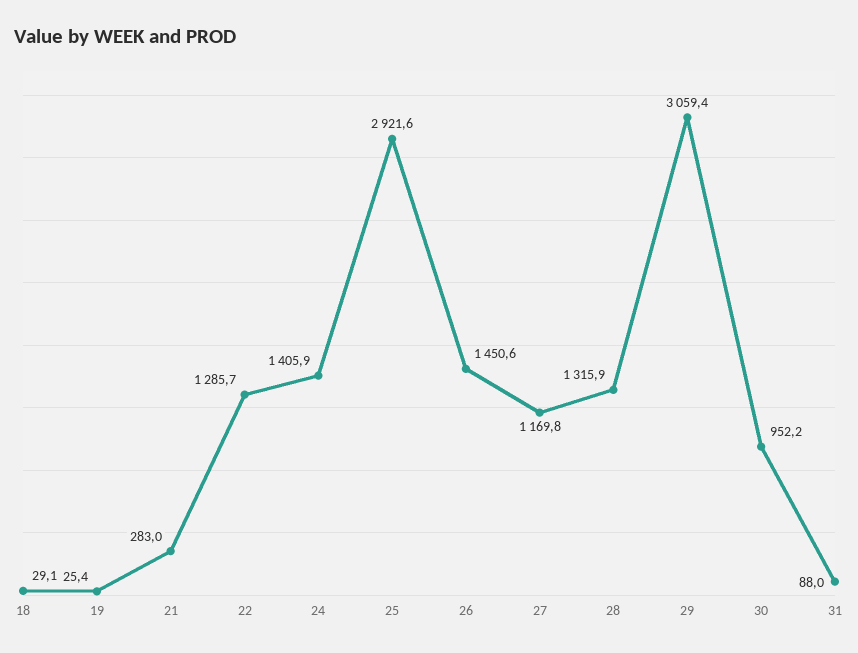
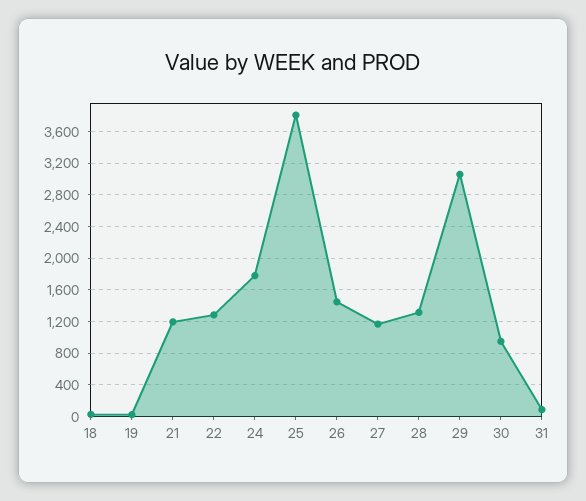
  {
    "18": 29.1,
    "19": 25.4,
-   "21": 283,
+   "21": 1200,
    "22": 1285.7,
-   "24": 1405.9,
+   "24": 1800,
-   "25": 2921.6,
+   "25": 3800,
    "26": 1450.6,
    "27": 1169.8,
    "28": 1315.9,
    "29": 3059.4,
    "30": 952.2,
    "31": 88
  }

